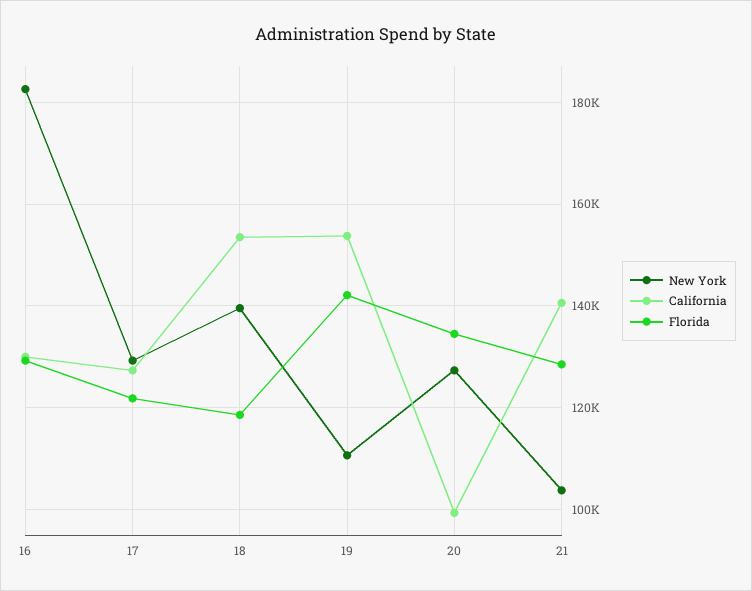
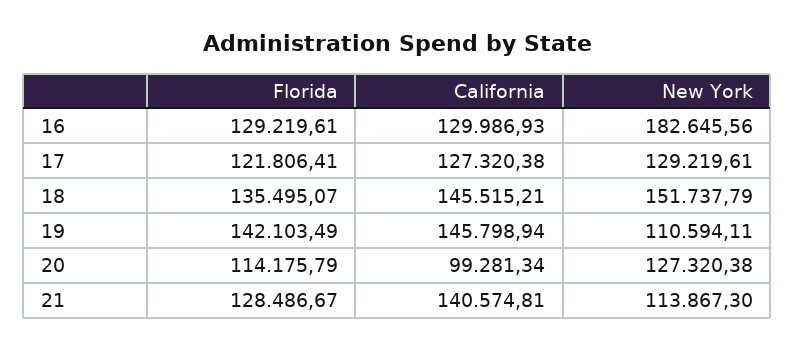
  {
    "New York": {
      "16": 182645.56,
      "17": 129219.61,
-     "18": 140000,
+     "18": 151737.79,
      "19": 110594.11,
      "20": 127320.38,
-     "21": 104000
+     "21": 113867.3
    },
    "California": {
      "16": 129986.93,
      "17": 127320.38,
-     "18": 154000,
+     "18": 145515.21,
-     "19": 154000,
+     "19": 145798.94,
      "20": 99281.34,
      "21": 140574.81
    },
    "Florida": {
      "16": 129219.61,
      "17": 121806.41,
-     "18": 118000,
+     "18": 135495.07,
      "19": 142103.49,
-     "20": 134000,
+     "20": 114175.79,
      "21": 128486.67
    }
  }

